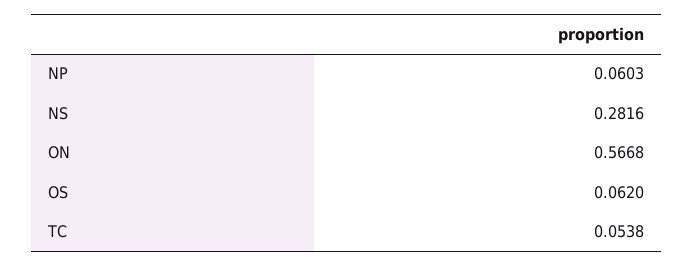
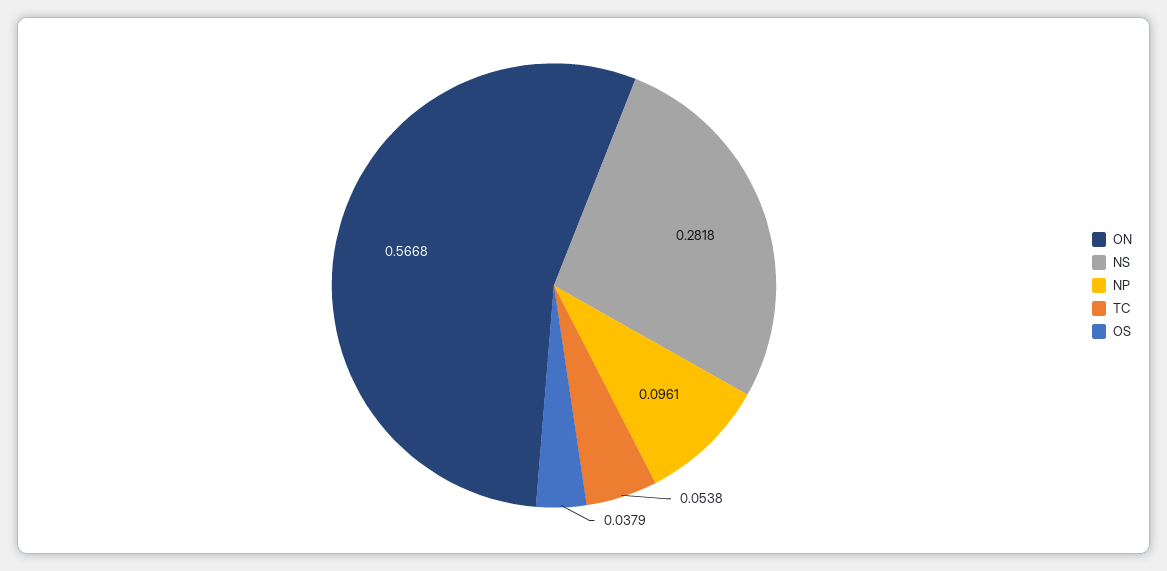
  {
-   "NP": 0.0603,
+   "NP": 0.0961,
-   "NS": 0.2816,
+   "NS": 0.2818,
    "ON": 0.5668,
-   "OS": 0.062,
+   "OS": 0.0379,
    "TC": 0.0538
  }

